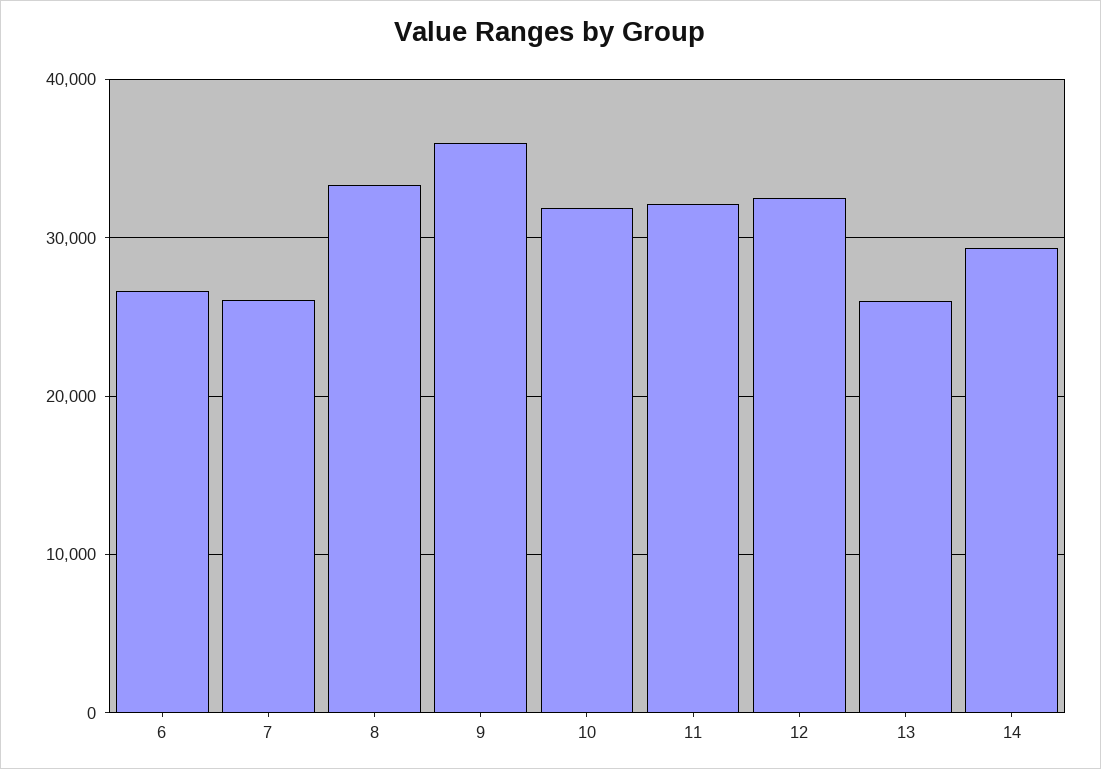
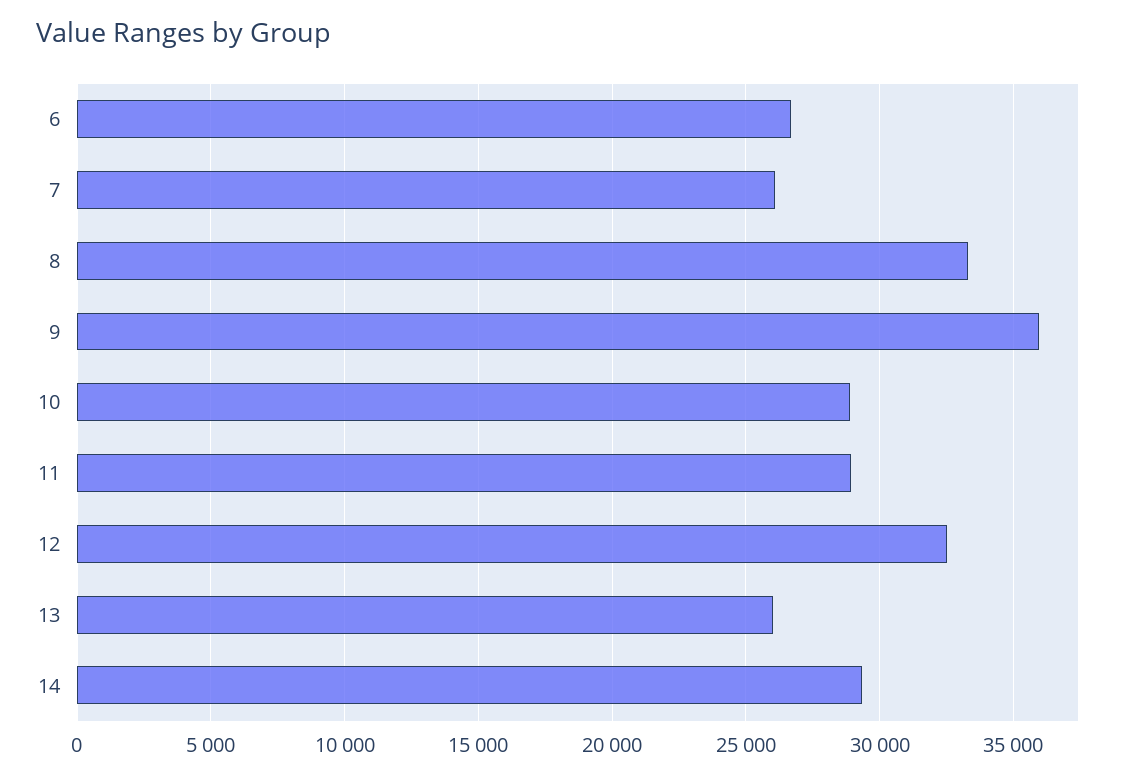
  {
    "6": 26500,
    "7": 26000,
    "8": 33500,
    "9": 36000,
-   "10": 32000,
+   "10": 29000,
-   "11": 32000,
+   "11": 29000,
    "12": 32500,
    "13": 26000,
    "14": 29500
  }

